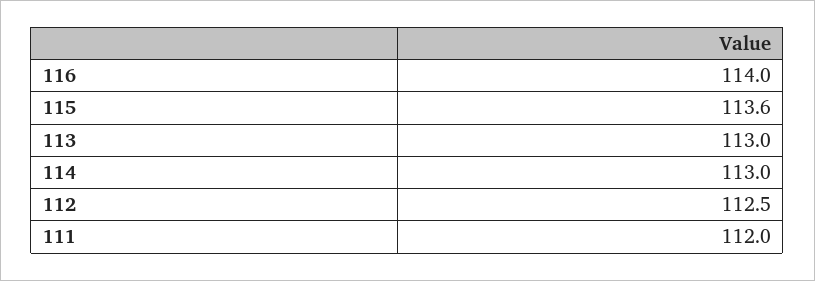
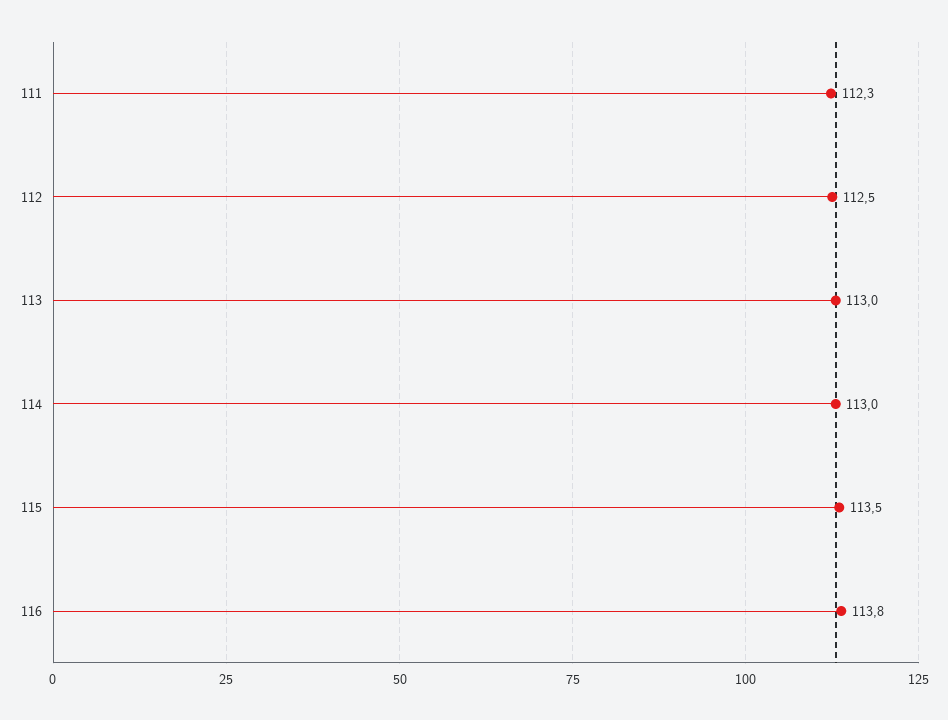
  {
-   "116": 114,
+   "116": 113.8,
-   "115": 113.6,
+   "115": 113.5,
    "113": 113,
    "114": 113,
    "112": 112.5,
-   "111": 112
+   "111": 112.3
  }

